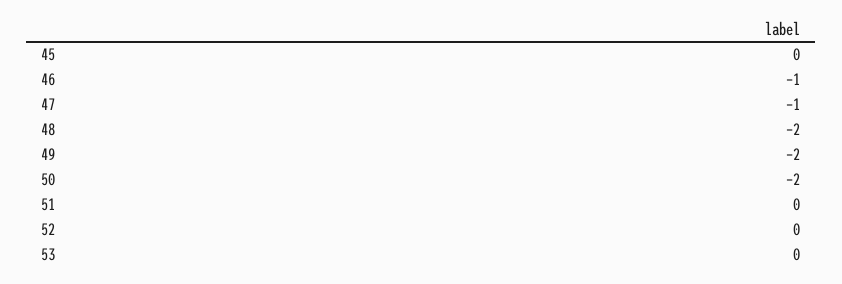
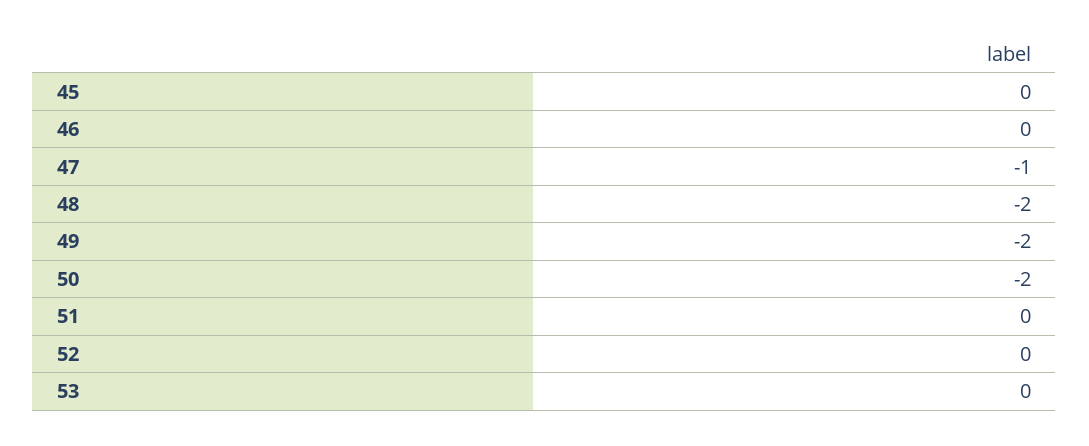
  {
    "45": 0,
-   "46": -1,
+   "46": 0,
    "47": -1,
    "48": -2,
    "49": -2,
    "50": -2,
    "51": 0,
    "52": 0,
    "53": 0
  }

